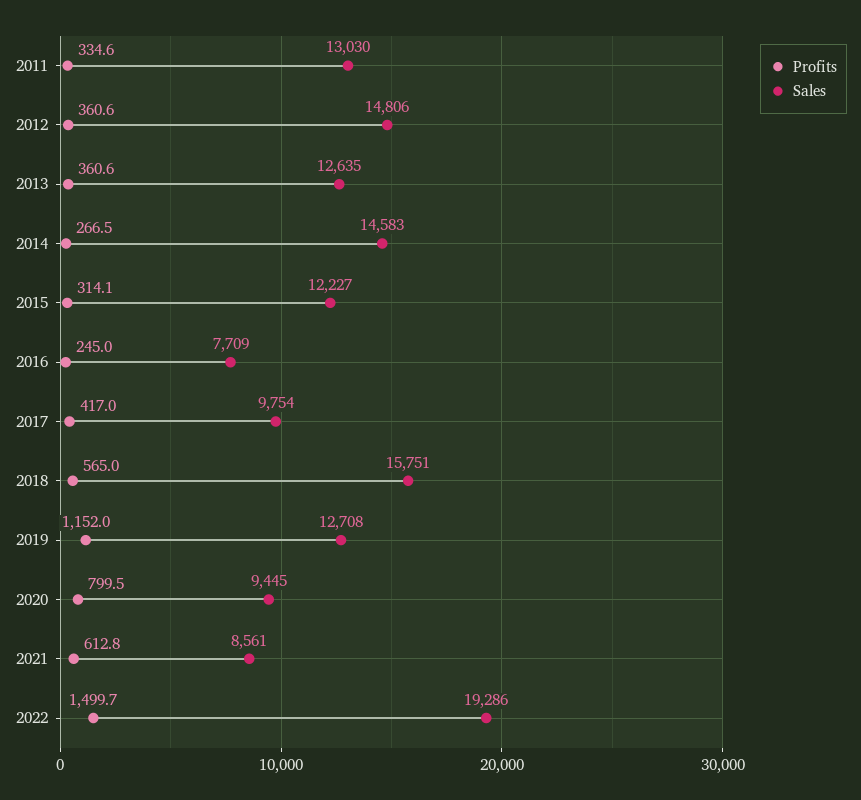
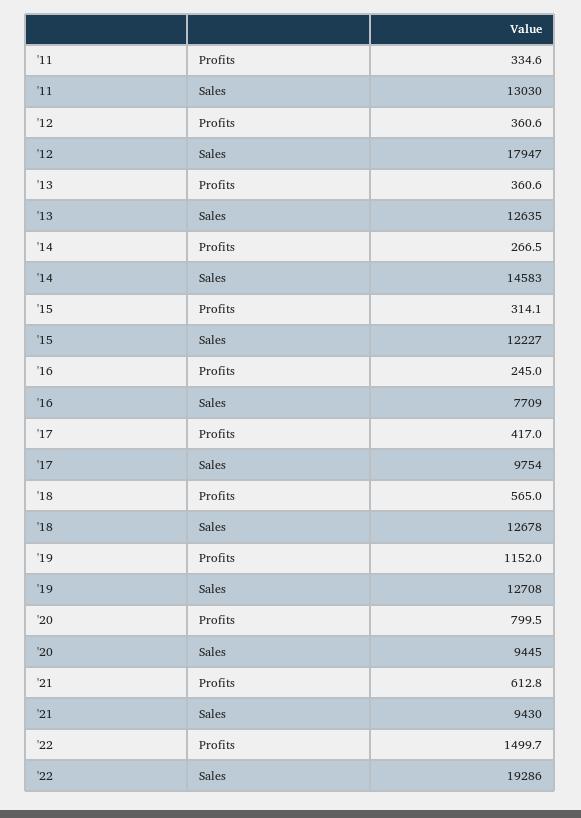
  {
    "Profits": {
      "2011": 334.6,
      "2012": 360.6,
      "2013": 360.6,
      "2014": 266.5,
      "2015": 314.1,
      "2016": 245,
      "2017": 417,
      "2018": 565,
      "2019": 1152,
      "2020": 799.5,
      "2021": 612.8,
      "2022": 1499.7
    },
    "Sales": {
      "2011": 13030,
-     "2012": 14806,
+     "2012": 17947,
      "2013": 12635,
      "2014": 14583,
      "2015": 12227,
      "2016": 7709,
      "2017": 9754,
-     "2018": 15751,
+     "2018": 12678,
      "2019": 12708,
      "2020": 9445,
-     "2021": 8561,
+     "2021": 9430,
      "2022": 19286
    }
  }

